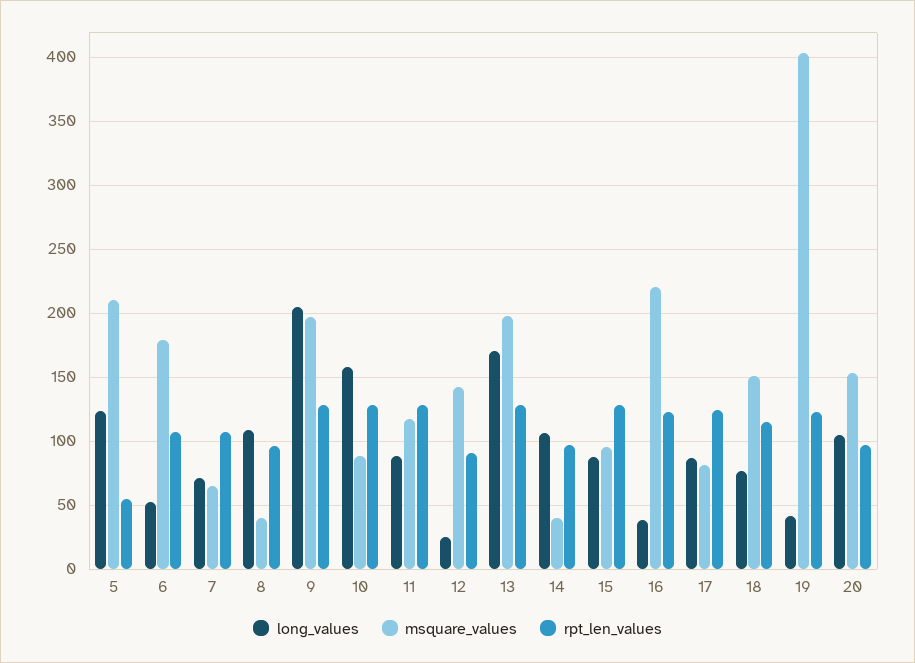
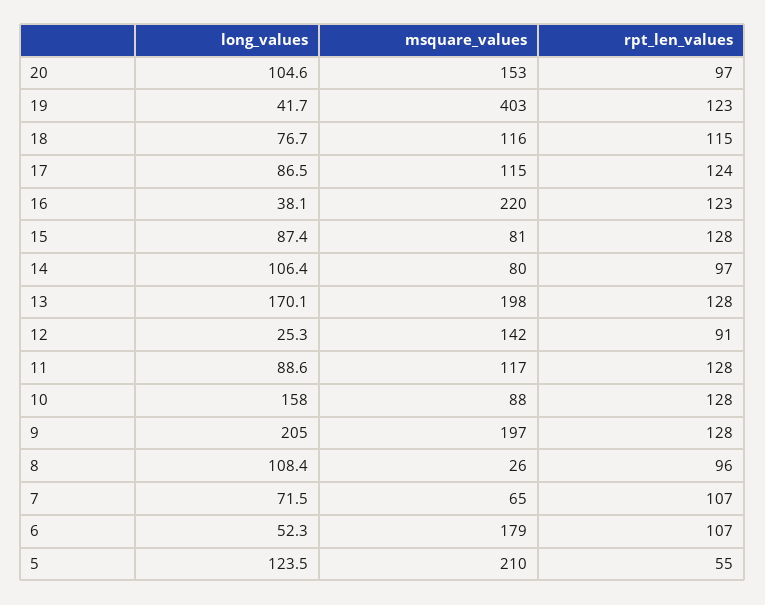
  {
    "long_values": {
      "5": 123.5,
      "6": 52.3,
      "7": 71.5,
      "8": 108.4,
      "9": 205,
      "10": 158,
      "11": 88.6,
      "12": 25.3,
      "13": 170.1,
      "14": 106.4,
      "15": 87.4,
      "16": 38.1,
      "17": 86.5,
      "18": 76.7,
      "19": 41.7,
      "20": 104.6
    },
    "msquare_values": {
      "5": 210,
      "6": 179,
      "7": 65,
-     "8": 40,
+     "8": 26,
      "9": 197,
      "10": 88,
      "11": 117,
      "12": 142,
      "13": 198,
-     "14": 40,
+     "14": 80,
-     "15": 95,
+     "15": 81,
      "16": 220,
-     "17": 80,
+     "17": 115,
-     "18": 150,
+     "18": 116,
      "19": 403,
      "20": 153
    },
    "rpt_len_values": {
      "5": 55,
      "6": 107,
      "7": 107,
      "8": 96,
      "9": 128,
      "10": 128,
      "11": 128,
      "12": 91,
      "13": 128,
      "14": 97,
      "15": 128,
      "16": 123,
      "17": 124,
      "18": 115,
      "19": 123,
      "20": 97
    }
  }

